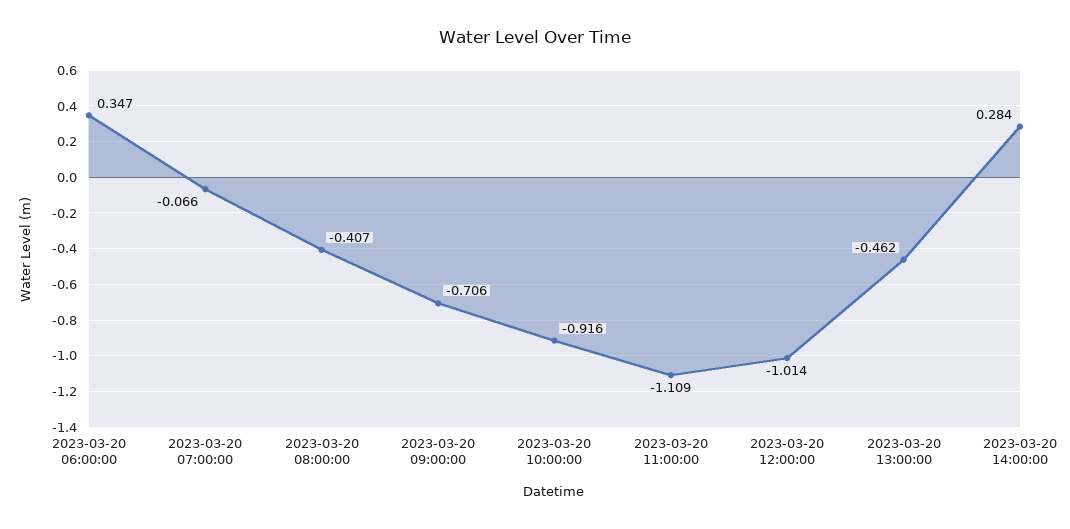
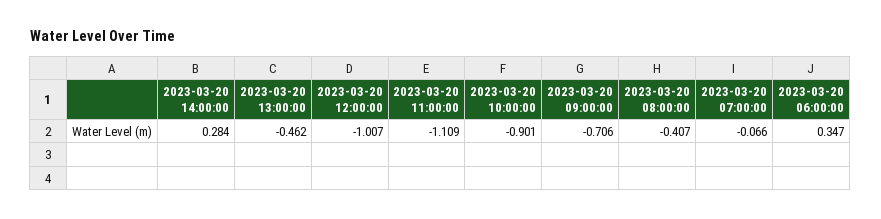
  {
    "2023-03-20 06:00:00": 0.347,
    "2023-03-20 07:00:00": -0.066,
    "2023-03-20 08:00:00": -0.407,
    "2023-03-20 09:00:00": -0.706,
-   "2023-03-20 10:00:00": -0.916,
+   "2023-03-20 10:00:00": -0.901,
    "2023-03-20 11:00:00": -1.109,
-   "2023-03-20 12:00:00": -1.014,
+   "2023-03-20 12:00:00": -1.007,
    "2023-03-20 13:00:00": -0.462,
    "2023-03-20 14:00:00": 0.284
  }

